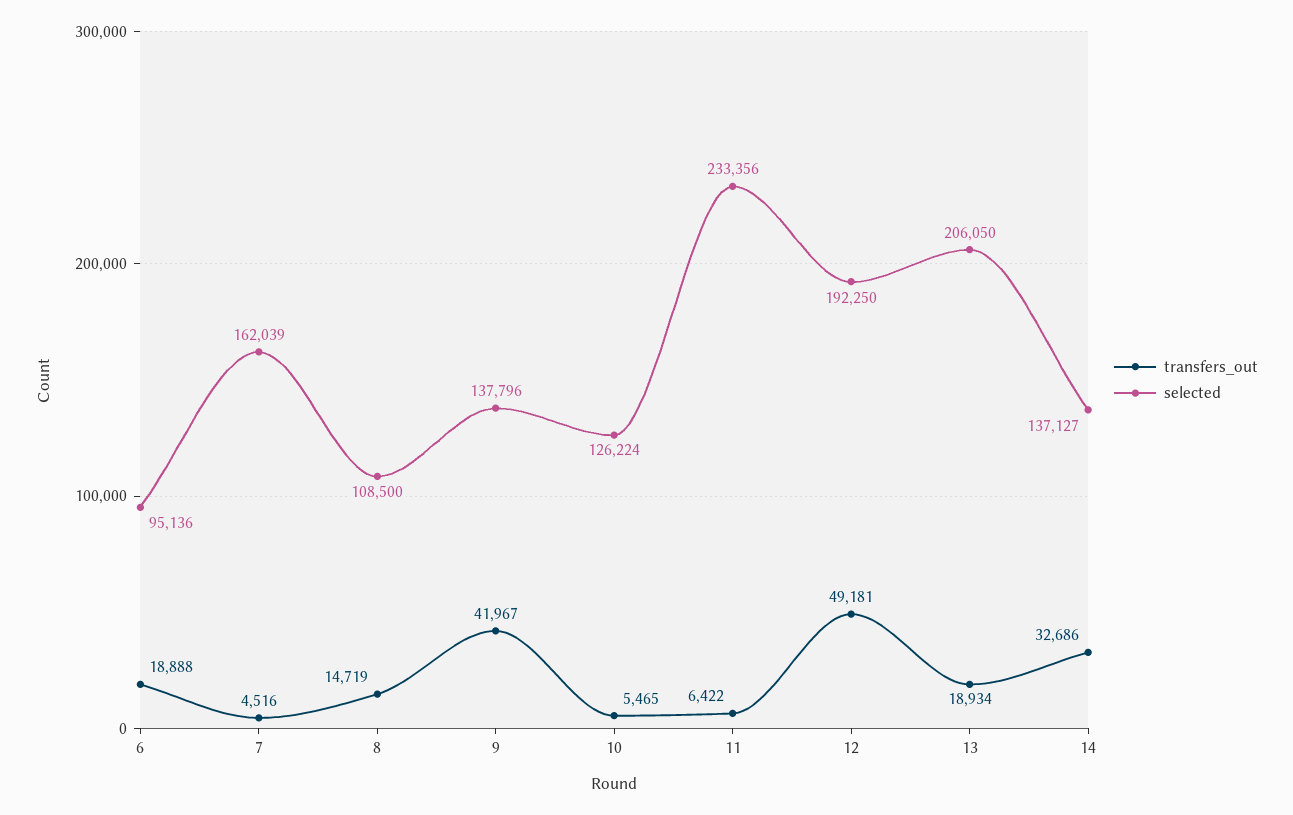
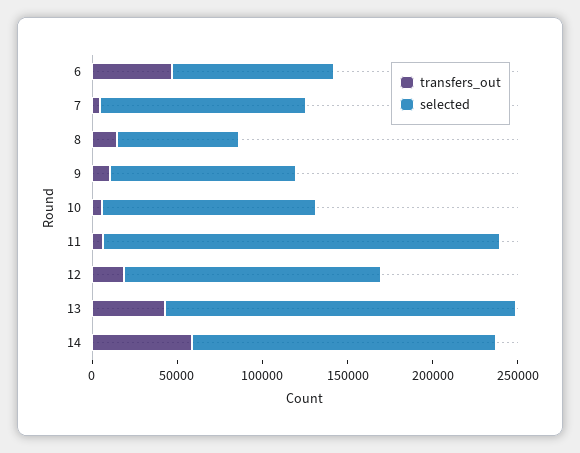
  {
    "transfers_out": {
-     "6": 18888,
+     "6": 50000,
      "7": 4516,
      "8": 14719,
-     "9": 41967,
+     "9": 10000,
      "10": 5465,
      "11": 6422,
-     "12": 49181,
+     "12": 20000,
-     "13": 18934,
+     "13": 40000,
-     "14": 32686
+     "14": 60000
    },
    "selected": {
      "6": 95136,
-     "7": 162039,
+     "7": 120000,
-     "8": 108500,
+     "8": 70000,
-     "9": 137796,
+     "9": 110000,
      "10": 126224,
      "11": 233356,
-     "12": 192250,
+     "12": 150000,
      "13": 206050,
-     "14": 137127
+     "14": 180000
    }
  }

